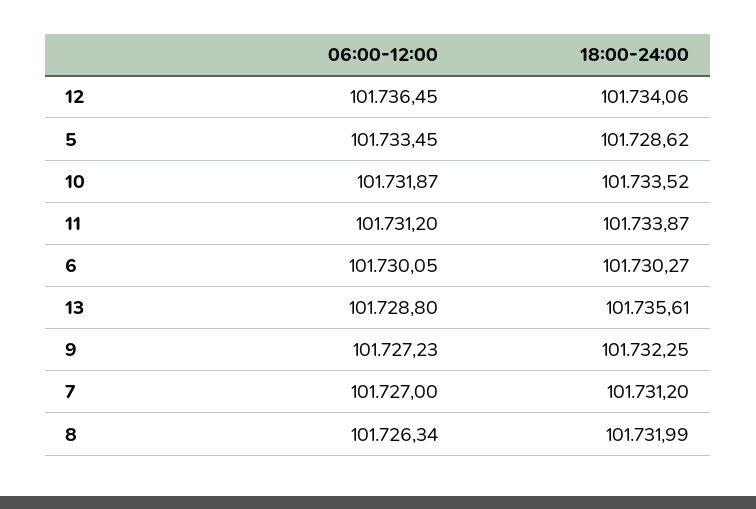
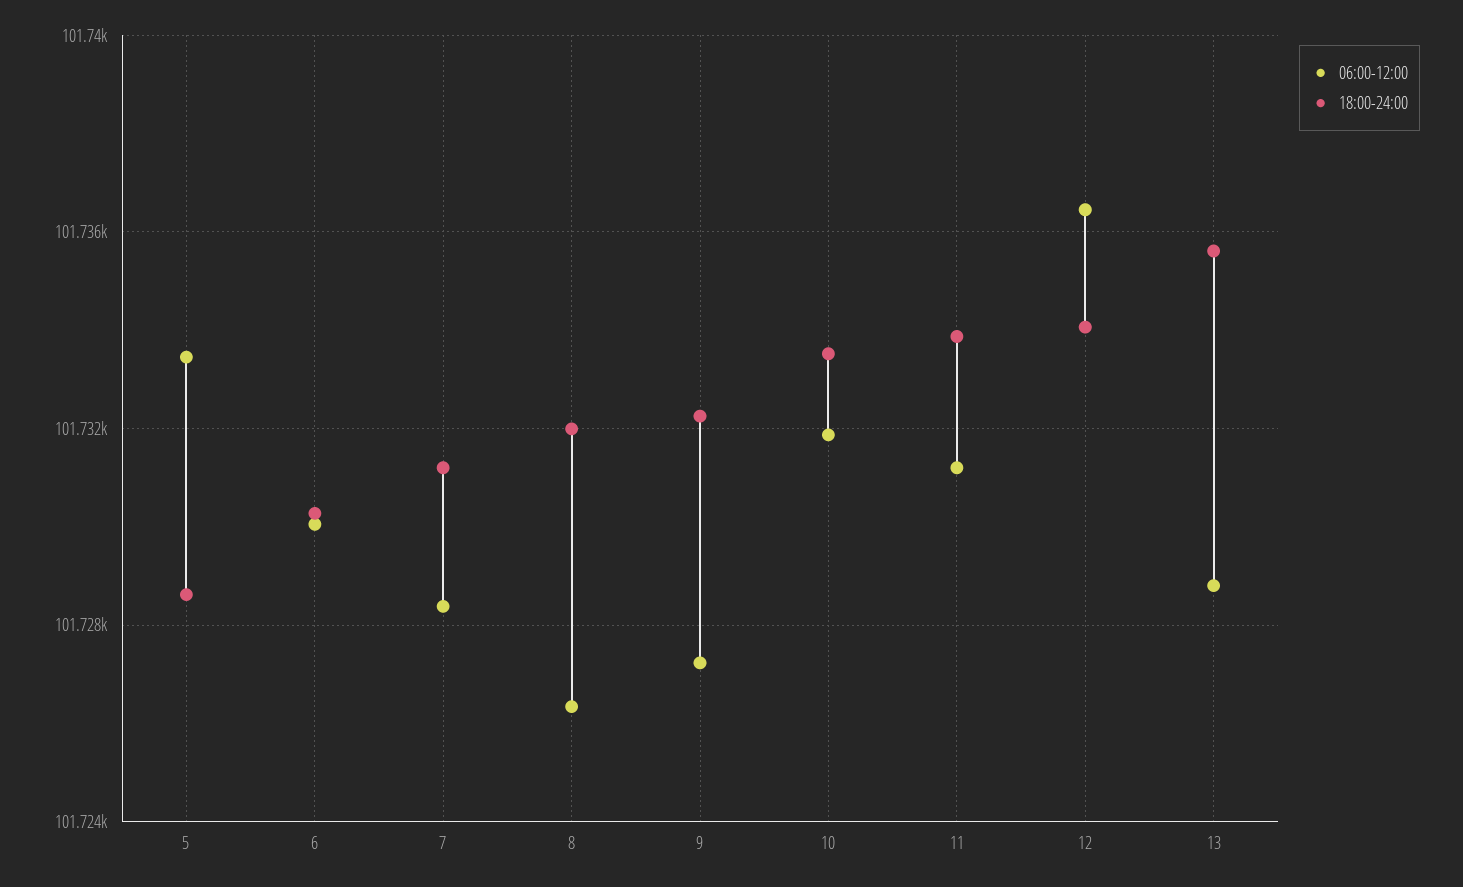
  {
    "06:00-12:00": {
      "12": 101736.45,
      "5": 101733.45,
      "10": 101731.87,
      "11": 101731.2,
      "6": 101730.05,
      "13": 101728.8,
      "9": 101727.23,
-     "7": 101727,
+     "7": 101728.5,
      "8": 101726.34
    },
    "18:00-24:00": {
      "12": 101734.06,
      "5": 101728.62,
      "10": 101733.52,
      "11": 101733.87,
      "6": 101730.27,
      "13": 101735.61,
      "9": 101732.25,
      "7": 101731.2,
      "8": 101731.99
    }
  }

